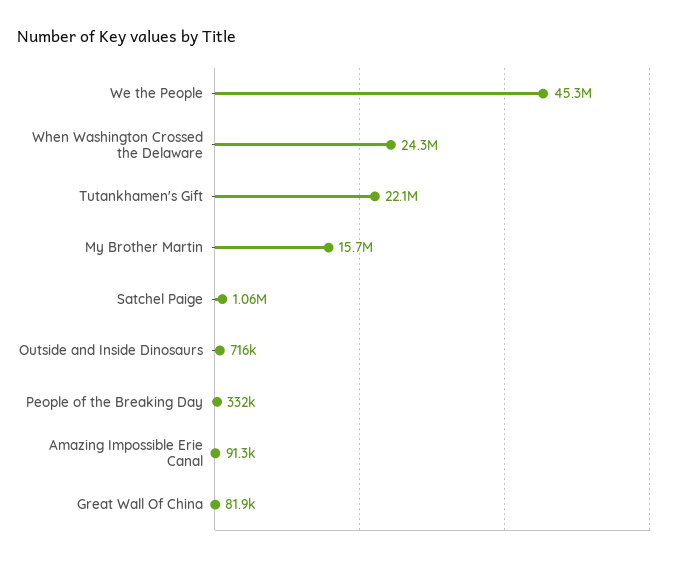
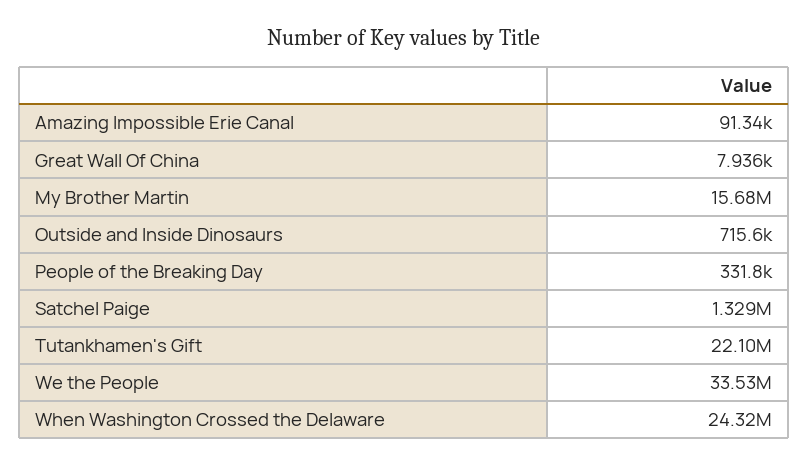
  {
-   "We the People": 45300000,
+   "We the People": 33530000,
    "When Washington Crossed the Delaware": 24320000,
    "Tutankhamen's Gift": 22100000,
    "My Brother Martin": 15680000,
-   "Satchel Paige": 1060000,
+   "Satchel Paige": 1329000,
    "Outside and Inside Dinosaurs": 715600,
    "People of the Breaking Day": 331800,
    "Amazing Impossible Erie Canal": 91340,
-   "Great Wall Of China": 81900
+   "Great Wall Of China": 7936
  }

